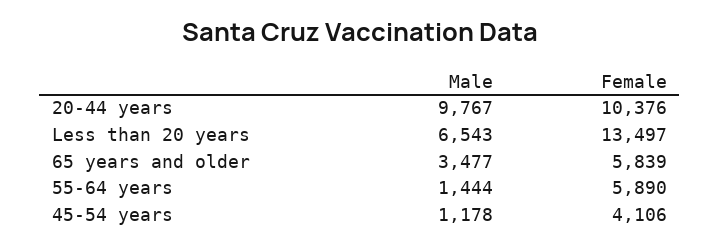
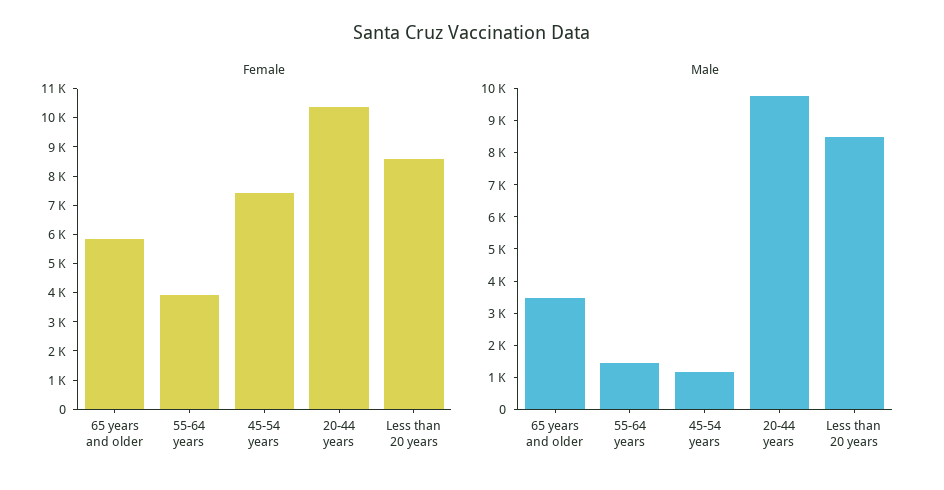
  {
    "Male": {
      "20-44 years": 9767,
-     "Less than 20 years": 6543,
+     "Less than 20 years": 8500,
      "65 years and older": 3477,
      "55-64 years": 1444,
      "45-54 years": 1178
    },
    "Female": {
      "20-44 years": 10376,
-     "Less than 20 years": 13497,
+     "Less than 20 years": 8500,
      "65 years and older": 5839,
-     "55-64 years": 5890,
+     "55-64 years": 4000,
-     "45-54 years": 4106
+     "45-54 years": 7500
    }
  }

